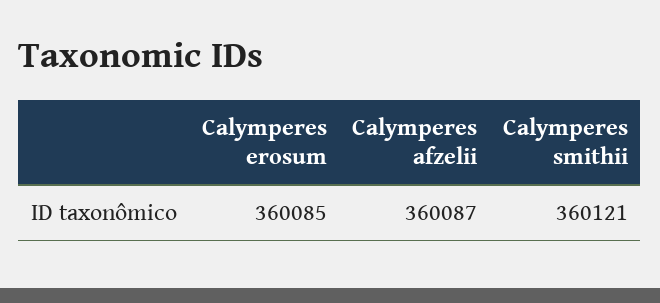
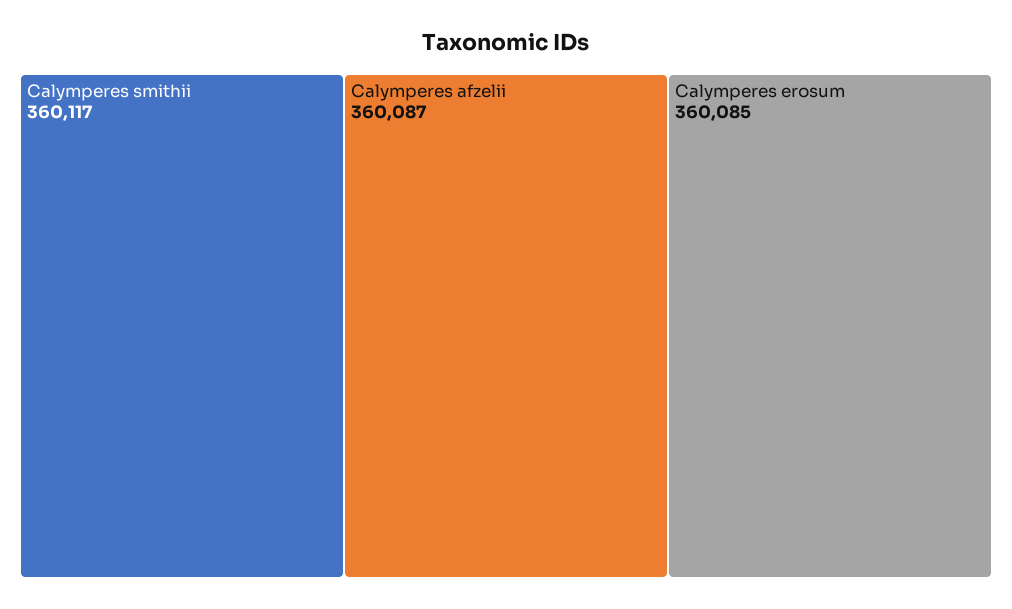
  {
    "Calymperes erosum": 360085,
    "Calymperes afzelii": 360087,
-   "Calymperes smithii": 360121
+   "Calymperes smithii": 360117
  }

